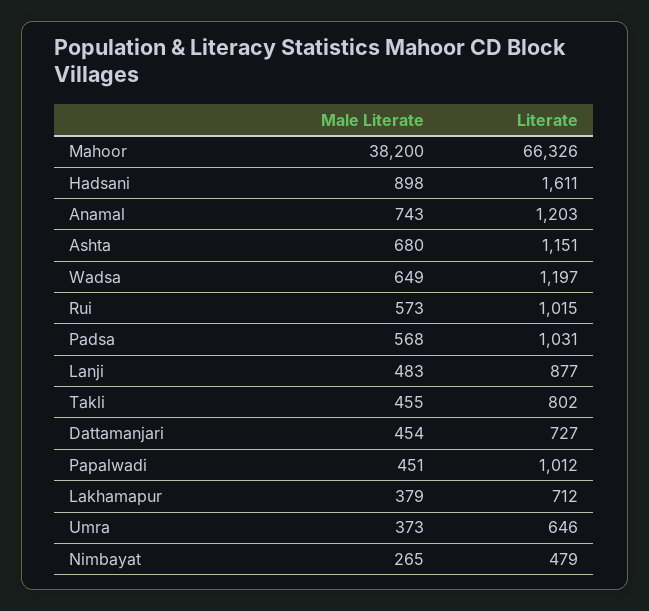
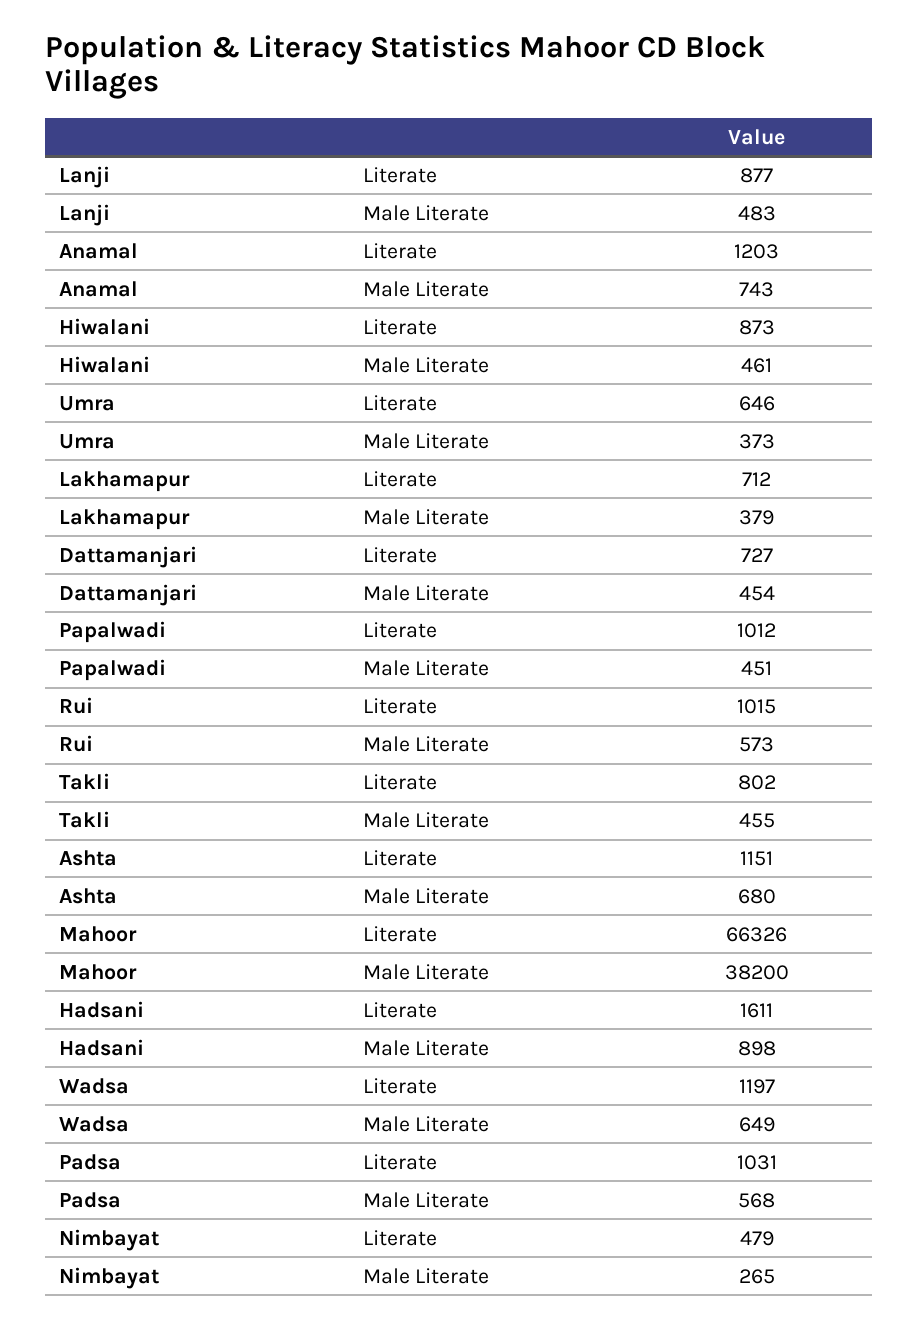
  {
    "Male Literate": {
      "Mahoor": 38200,
      "Hadsani": 898,
      "Anamal": 743,
      "Ashta": 680,
      "Wadsa": 649,
      "Rui": 573,
      "Padsa": 568,
      "Lanji": 483,
      "Takli": 455,
      "Dattamanjari": 454,
      "Papalwadi": 451,
      "Lakhamapur": 379,
      "Umra": 373,
-     "Nimbayat": 265
+     "Nimbayat": 265,
+     "Hiwalani": 461
    },
    "Literate": {
      "Mahoor": 66326,
      "Hadsani": 1611,
      "Anamal": 1203,
      "Ashta": 1151,
      "Wadsa": 1197,
      "Rui": 1015,
      "Padsa": 1031,
      "Lanji": 877,
      "Takli": 802,
      "Dattamanjari": 727,
      "Papalwadi": 1012,
      "Lakhamapur": 712,
      "Umra": 646,
-     "Nimbayat": 479
+     "Nimbayat": 479,
+     "Hiwalani": 873
    }
  }

